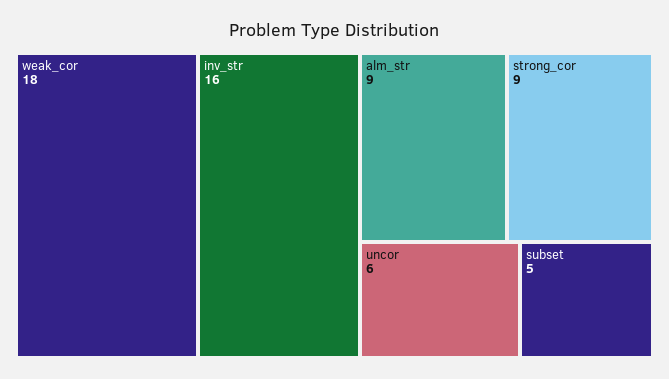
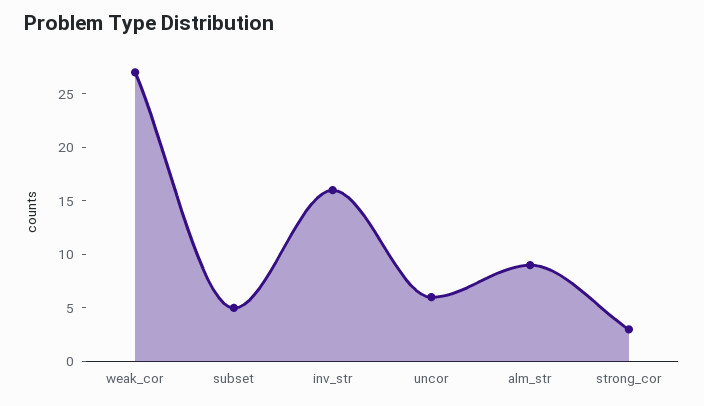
  {
-   "weak_cor": 18,
+   "weak_cor": 27,
    "inv_str": 16,
    "alm_str": 9,
-   "strong_cor": 9,
+   "strong_cor": 3,
    "uncor": 6,
    "subset": 5
  }

